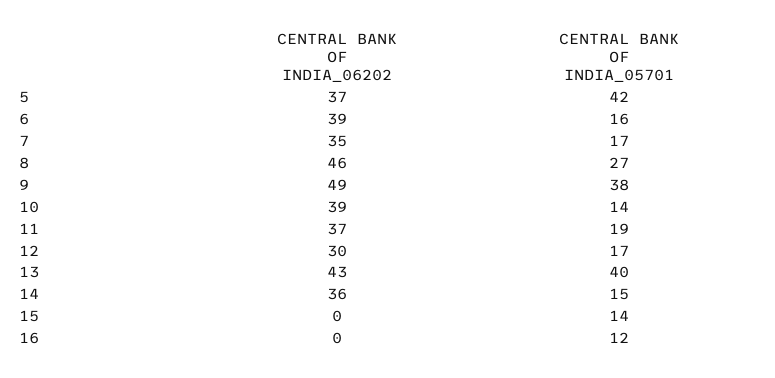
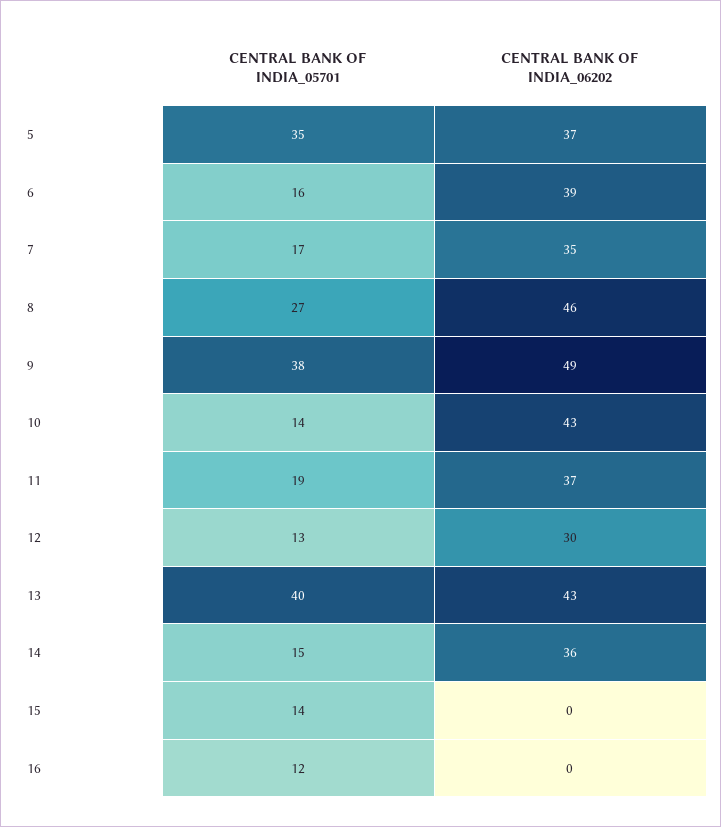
  {
    "CENTRAL BANK OF INDIA_06202": {
      "5": 37,
      "6": 39,
      "7": 35,
      "8": 46,
      "9": 49,
-     "10": 39,
+     "10": 43,
      "11": 37,
      "12": 30,
      "13": 43,
      "14": 36,
      "15": 0,
      "16": 0
    },
    "CENTRAL BANK OF INDIA_05701": {
-     "5": 42,
+     "5": 35,
      "6": 16,
      "7": 17,
      "8": 27,
      "9": 38,
      "10": 14,
      "11": 19,
-     "12": 17,
+     "12": 13,
      "13": 40,
      "14": 15,
      "15": 14,
      "16": 12
    }
  }

